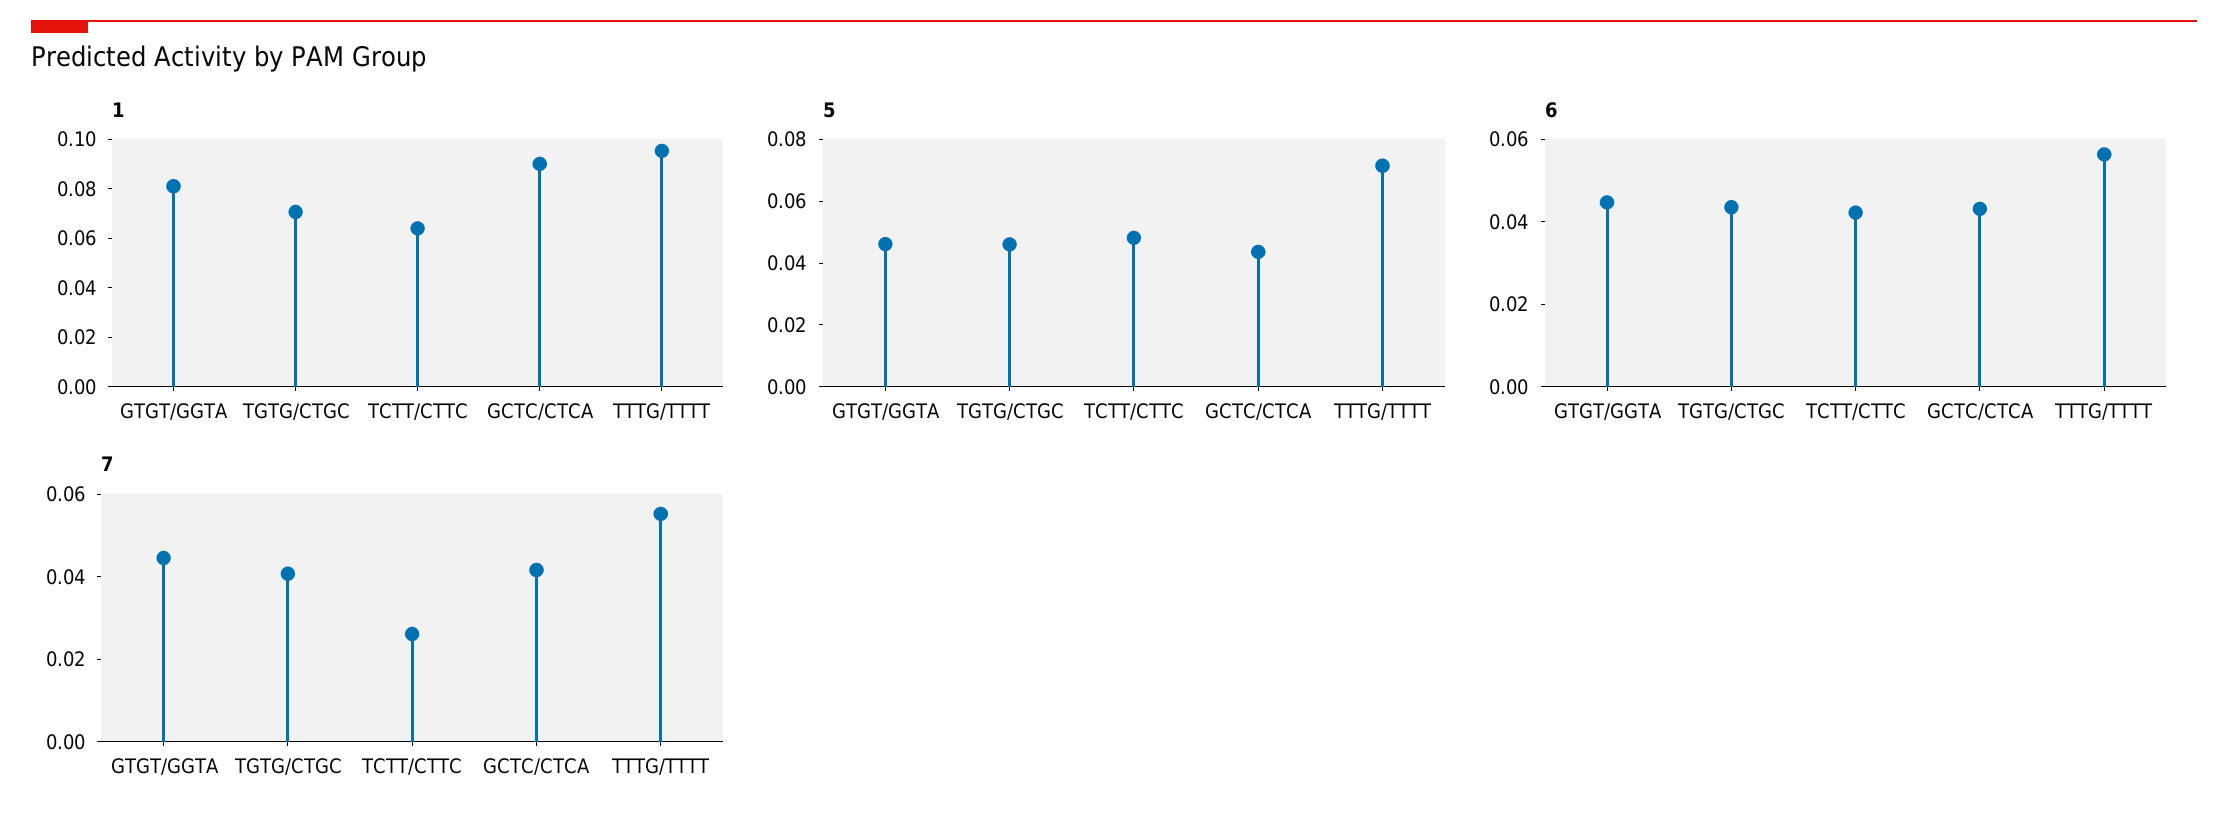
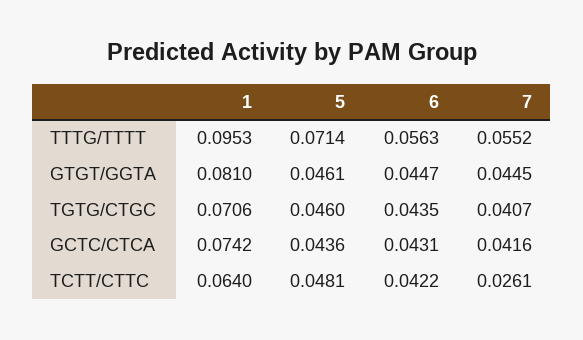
  {
    "1": {
      "GTGT/GGTA": 0.081,
      "TGTG/CTGC": 0.0706,
      "TCTT/CTTC": 0.064,
-     "GCTC/CTCA": 0.09,
+     "GCTC/CTCA": 0.0742,
      "TTTG/TTTT": 0.0953
    },
    "5": {
      "GTGT/GGTA": 0.0461,
      "TGTG/CTGC": 0.046,
      "TCTT/CTTC": 0.0481,
      "GCTC/CTCA": 0.0436,
      "TTTG/TTTT": 0.0714
    },
    "6": {
      "GTGT/GGTA": 0.0447,
      "TGTG/CTGC": 0.0435,
      "TCTT/CTTC": 0.0422,
      "GCTC/CTCA": 0.0431,
      "TTTG/TTTT": 0.0563
    },
    "7": {
      "GTGT/GGTA": 0.0445,
      "TGTG/CTGC": 0.0407,
      "TCTT/CTTC": 0.0261,
      "GCTC/CTCA": 0.0416,
      "TTTG/TTTT": 0.0552
    }
  }

